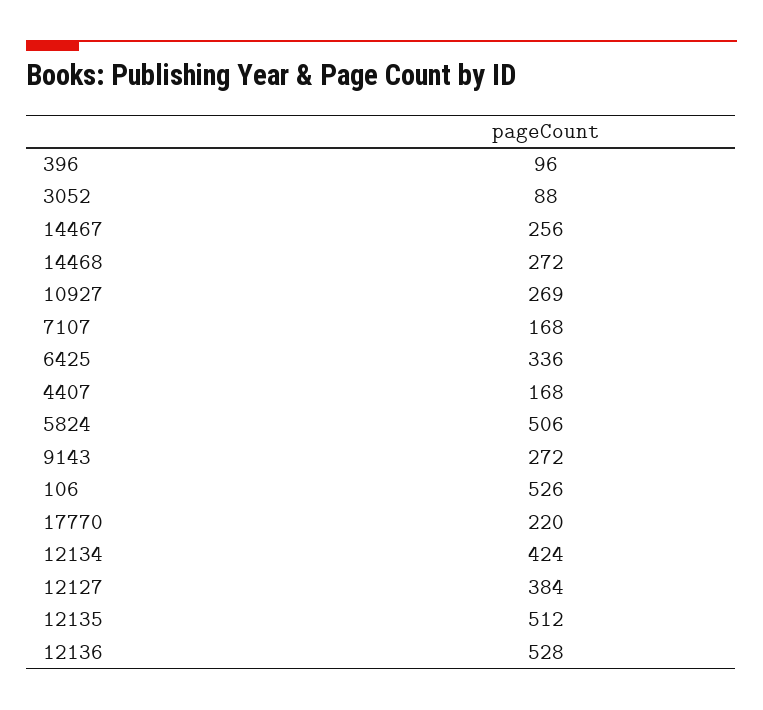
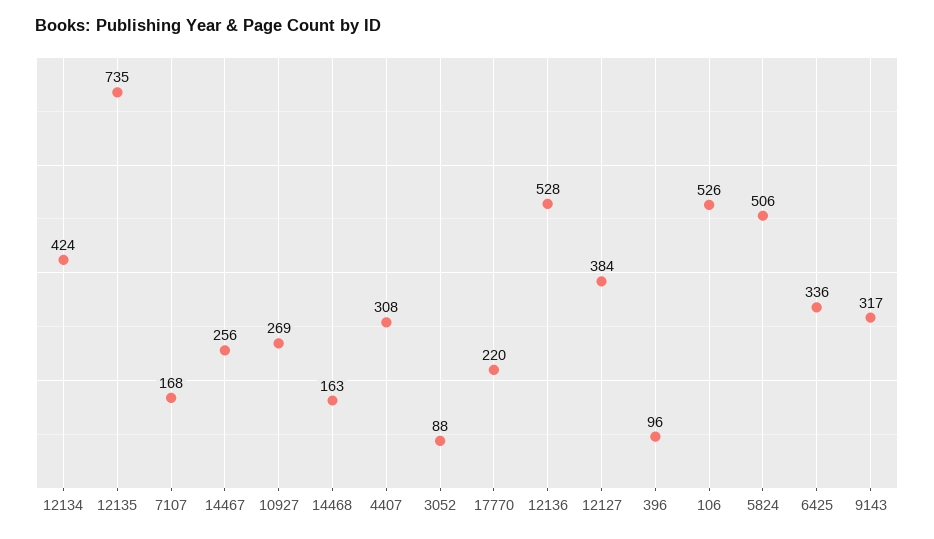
  {
    "396": 96,
    "3052": 88,
    "14467": 256,
-   "14468": 272,
+   "14468": 163,
    "10927": 269,
    "7107": 168,
    "6425": 336,
-   "4407": 168,
+   "4407": 308,
    "5824": 506,
-   "9143": 272,
+   "9143": 317,
    "106": 526,
    "17770": 220,
    "12134": 424,
    "12127": 384,
-   "12135": 512,
+   "12135": 735,
    "12136": 528
  }

